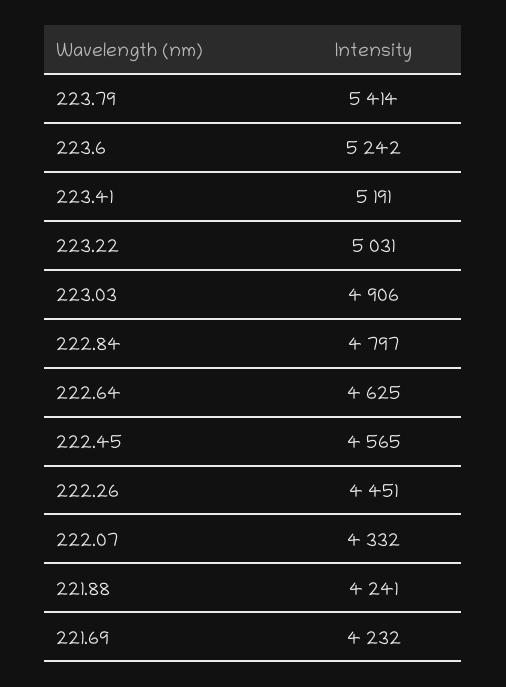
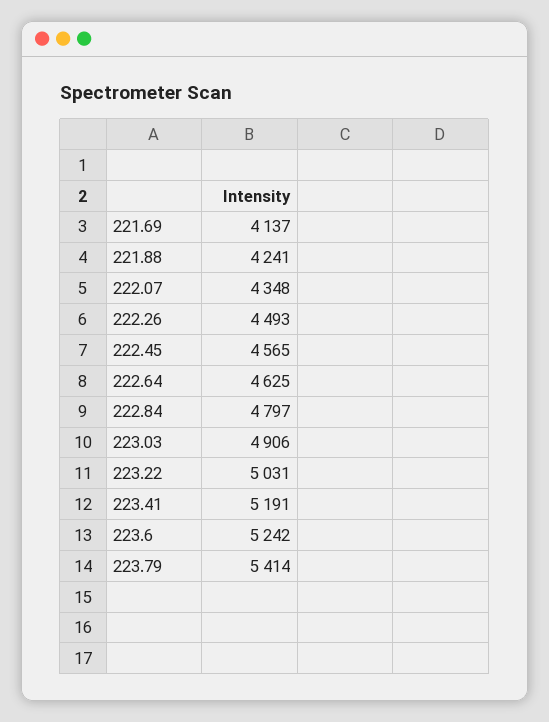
  {
    "223.79": 5414,
    "223.6": 5242,
    "223.41": 5191,
    "223.22": 5031,
    "223.03": 4906,
    "222.84": 4797,
    "222.64": 4625,
    "222.45": 4565,
-   "222.26": 4451,
+   "222.26": 4493,
-   "222.07": 4332,
+   "222.07": 4348,
    "221.88": 4241,
-   "221.69": 4232
+   "221.69": 4137
  }

